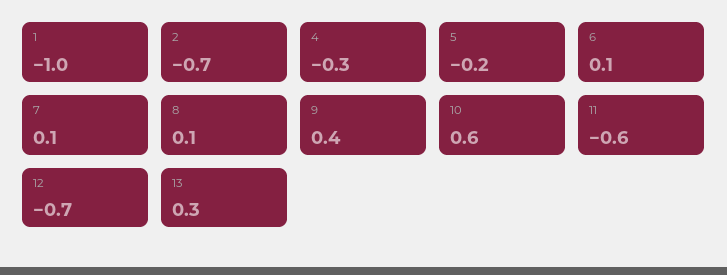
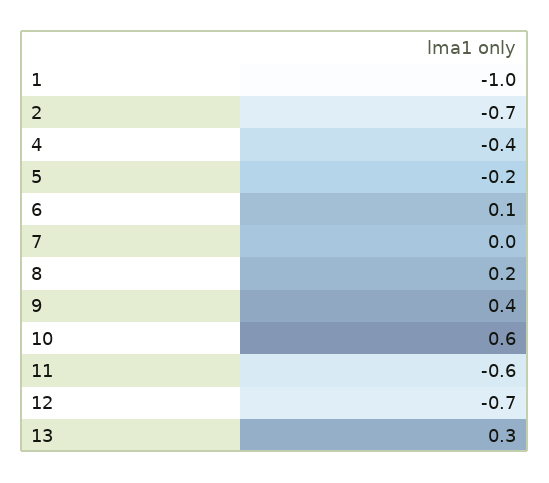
  {
    "1": -1,
    "2": -0.7,
-   "4": -0.3,
+   "4": -0.4,
    "5": -0.2,
    "6": 0.1,
-   "7": 0.1,
+   "7": 0,
-   "8": 0.1,
+   "8": 0.2,
    "9": 0.4,
    "10": 0.6,
    "11": -0.6,
    "12": -0.7,
    "13": 0.3
  }

